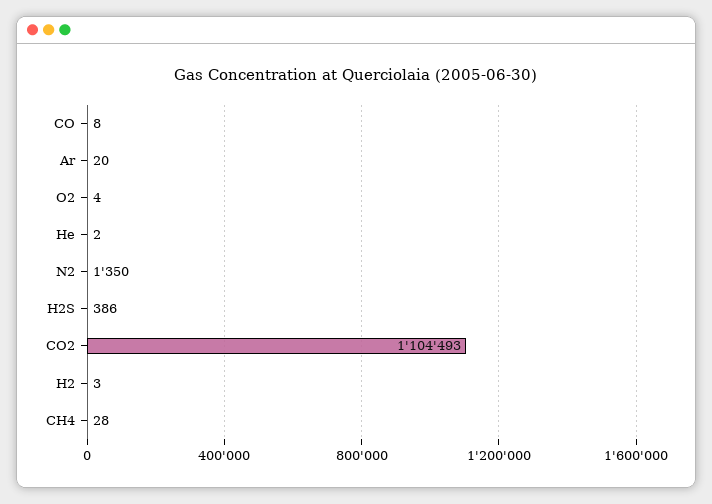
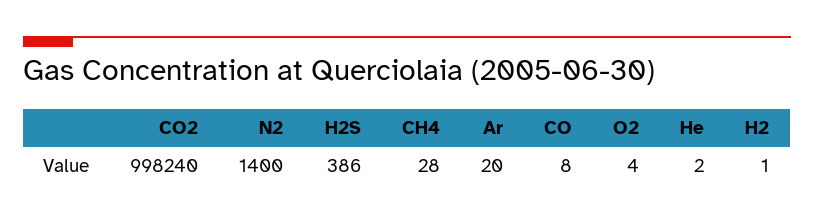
  {
    "CO": 8,
    "Ar": 20,
    "O2": 4,
    "He": 2,
-   "N2": 1350,
+   "N2": 1400,
    "H2S": 386,
-   "CO2": 1104493,
+   "CO2": 998240,
-   "H2": 3,
+   "H2": 1,
    "CH4": 28
  }

